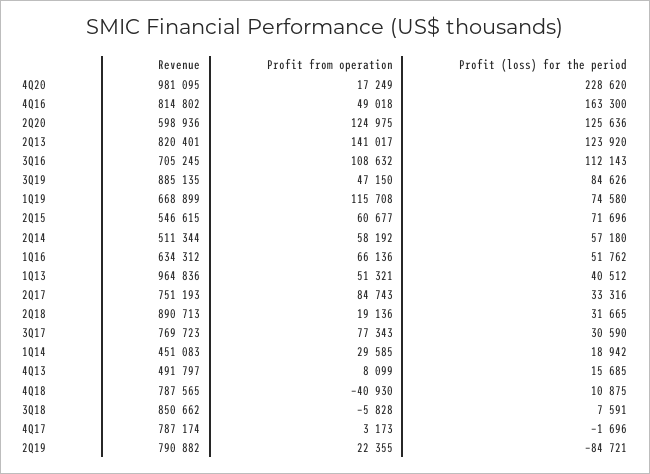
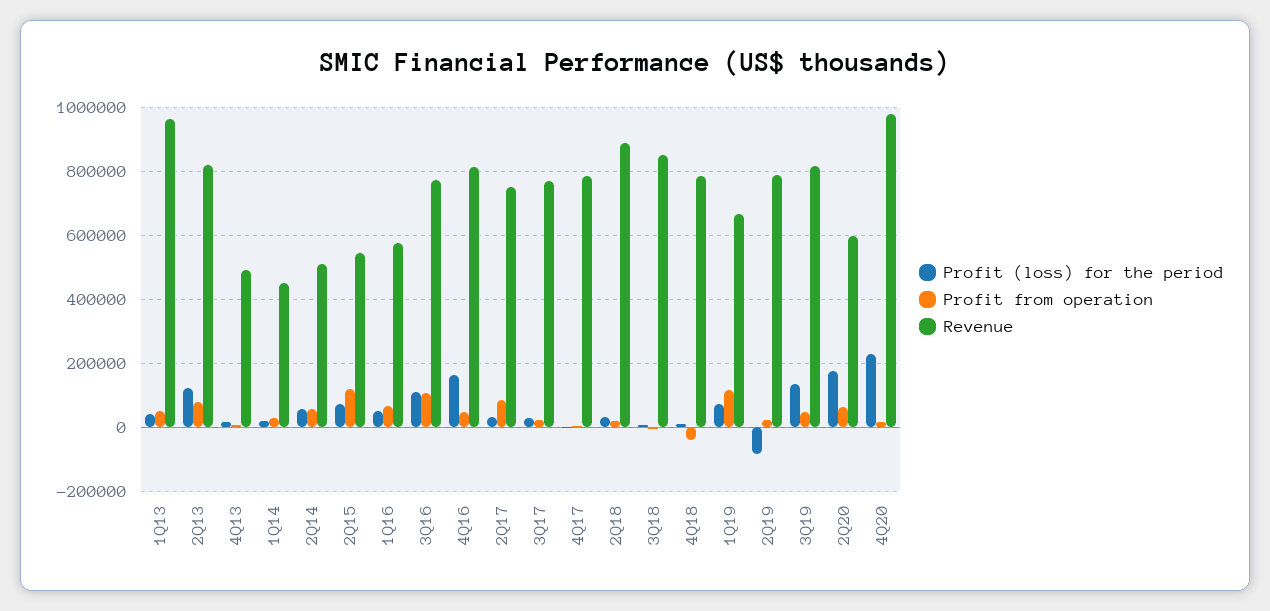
  {
    "Revenue": {
      "4Q20": 981095,
      "4Q16": 814802,
      "2Q20": 598936,
      "2Q13": 820401,
-     "3Q16": 705245,
+     "3Q16": 780000,
-     "3Q19": 885135,
+     "3Q19": 820000,
      "1Q19": 668899,
      "2Q15": 546615,
      "2Q14": 511344,
-     "1Q16": 634312,
+     "1Q16": 580000,
      "1Q13": 964836,
      "2Q17": 751193,
      "2Q18": 890713,
      "3Q17": 769723,
      "1Q14": 451083,
      "4Q13": 491797,
      "4Q18": 787565,
      "3Q18": 850662,
      "4Q17": 787174,
      "2Q19": 790882
    },
    "Profit from operation": {
      "4Q20": 17249,
      "4Q16": 49018,
-     "2Q20": 124975,
+     "2Q20": 60000,
-     "2Q13": 141017,
+     "2Q13": 80000,
      "3Q16": 108632,
      "3Q19": 47150,
      "1Q19": 115708,
-     "2Q15": 60677,
+     "2Q15": 120000,
      "2Q14": 58192,
      "1Q16": 66136,
      "1Q13": 51321,
      "2Q17": 84743,
      "2Q18": 19136,
-     "3Q17": 77343,
+     "3Q17": 20000,
      "1Q14": 29585,
      "4Q13": 8099,
      "4Q18": -40930,
      "3Q18": -5828,
      "4Q17": 3173,
      "2Q19": 22355
    },
    "Profit (loss) for the period": {
      "4Q20": 228620,
      "4Q16": 163300,
-     "2Q20": 125636,
+     "2Q20": 180000,
      "2Q13": 123920,
      "3Q16": 112143,
-     "3Q19": 84626,
+     "3Q19": 140000,
      "1Q19": 74580,
      "2Q15": 71696,
      "2Q14": 57180,
      "1Q16": 51762,
      "1Q13": 40512,
      "2Q17": 33316,
      "2Q18": 31665,
      "3Q17": 30590,
      "1Q14": 18942,
      "4Q13": 15685,
      "4Q18": 10875,
      "3Q18": 7591,
      "4Q17": -1696,
      "2Q19": -84721
    }
  }

